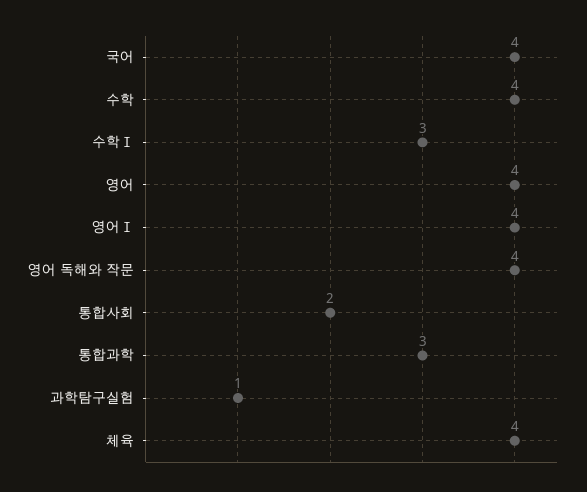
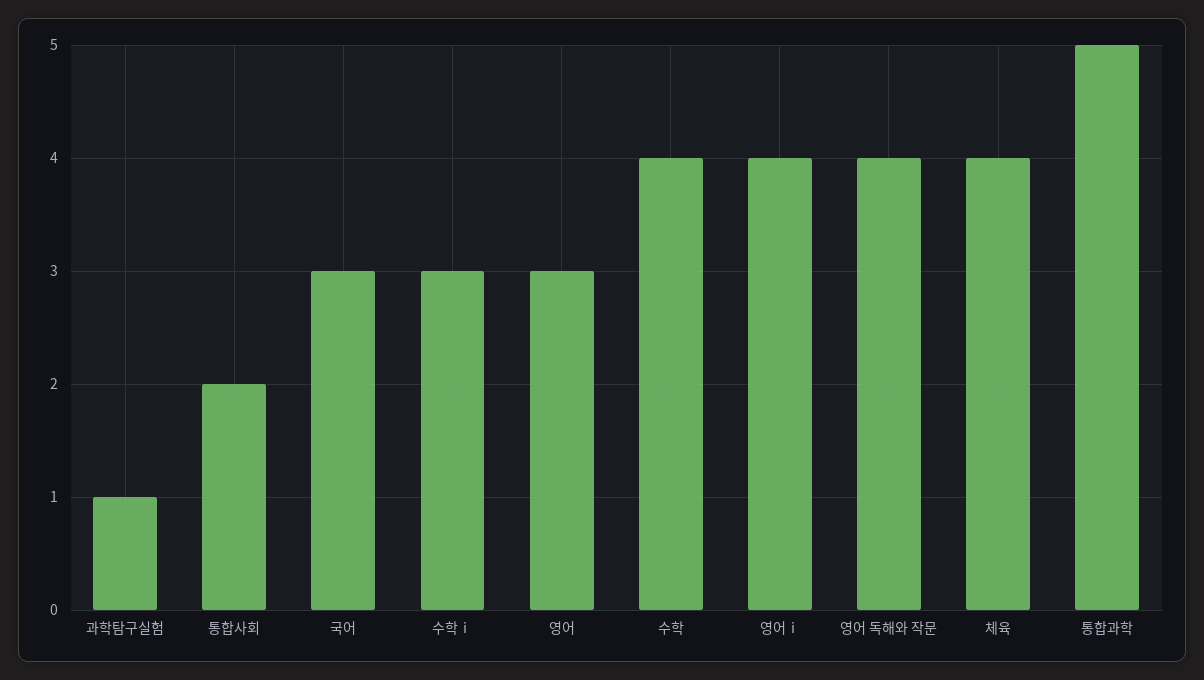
  {
-   "국어": 4,
+   "국어": 3,
    "수학": 4,
    "수학Ⅰ": 3,
-   "영어": 4,
+   "영어": 3,
    "영어Ⅰ": 4,
    "영어 독해와 작문": 4,
    "통합사회": 2,
-   "통합과학": 3,
+   "통합과학": 5,
    "과학탐구실험": 1,
    "체육": 4
  }

